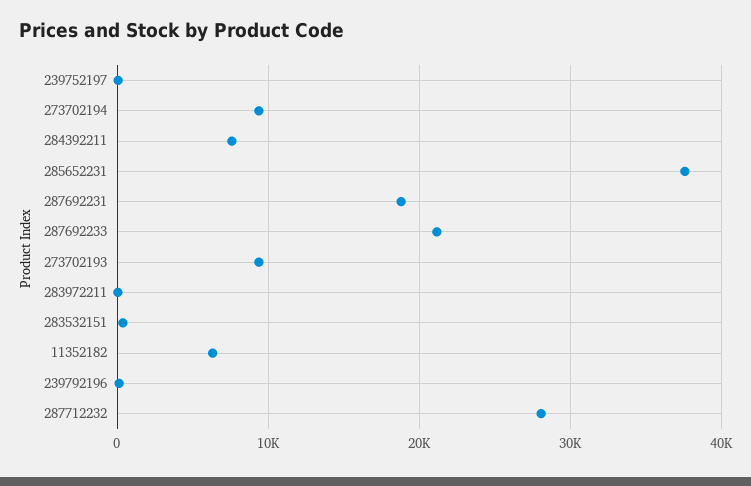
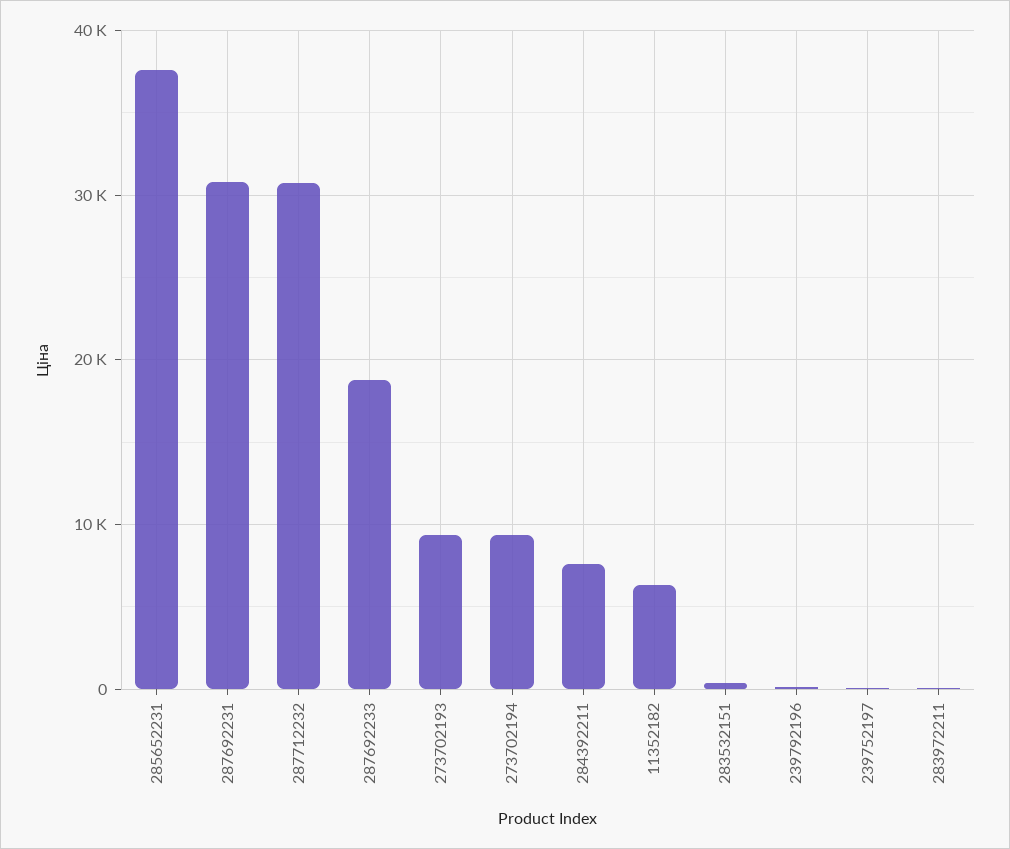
  {
    "239752197": 0,
    "273702194": 9000,
    "284392211": 8000,
    "285652231": 38000,
-   "287692231": 19000,
+   "287692231": 31000,
-   "287692233": 21000,
+   "287692233": 19000,
    "273702193": 9000,
    "283972211": 0,
    "283532151": 0,
    "11352182": 6000,
    "239792196": 0,
-   "287712232": 28000
+   "287712232": 31000
  }

